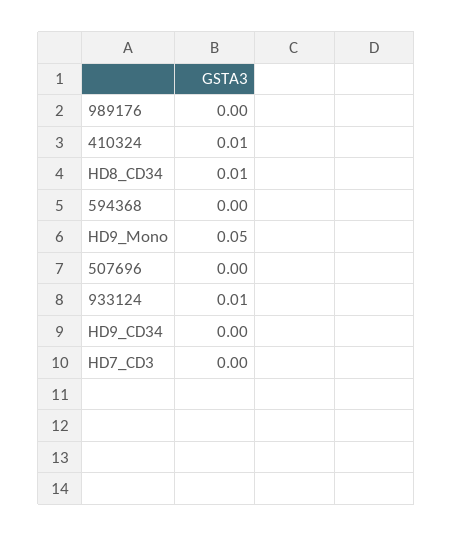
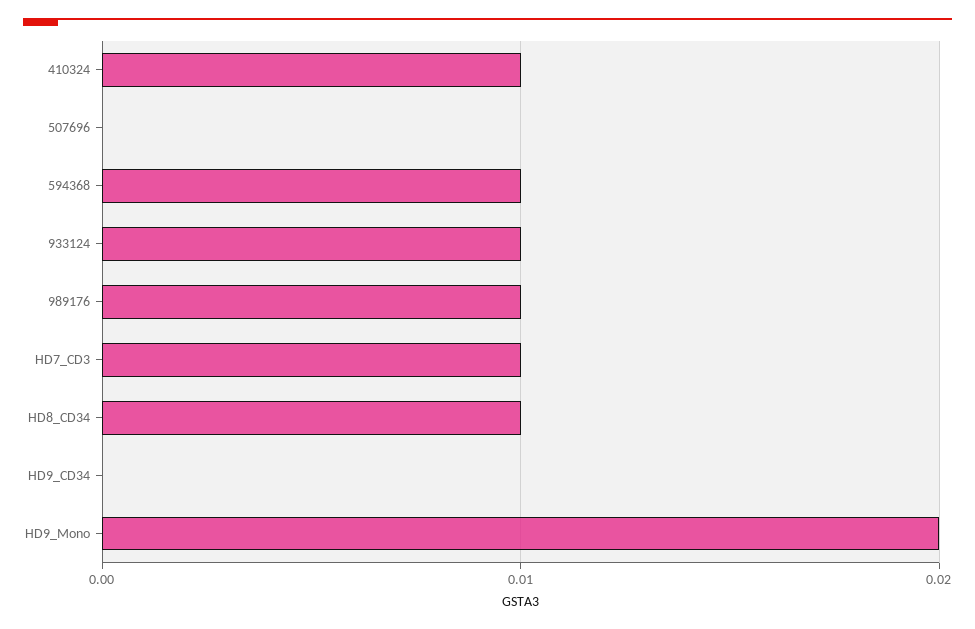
  {
-   "989176": 0,
+   "989176": 0.01,
    "410324": 0.01,
    "HD8_CD34": 0.01,
-   "594368": 0,
+   "594368": 0.01,
-   "HD9_Mono": 0.05,
+   "HD9_Mono": 0.02,
    "507696": 0,
    "933124": 0.01,
    "HD9_CD34": 0,
-   "HD7_CD3": 0
+   "HD7_CD3": 0.01
  }

